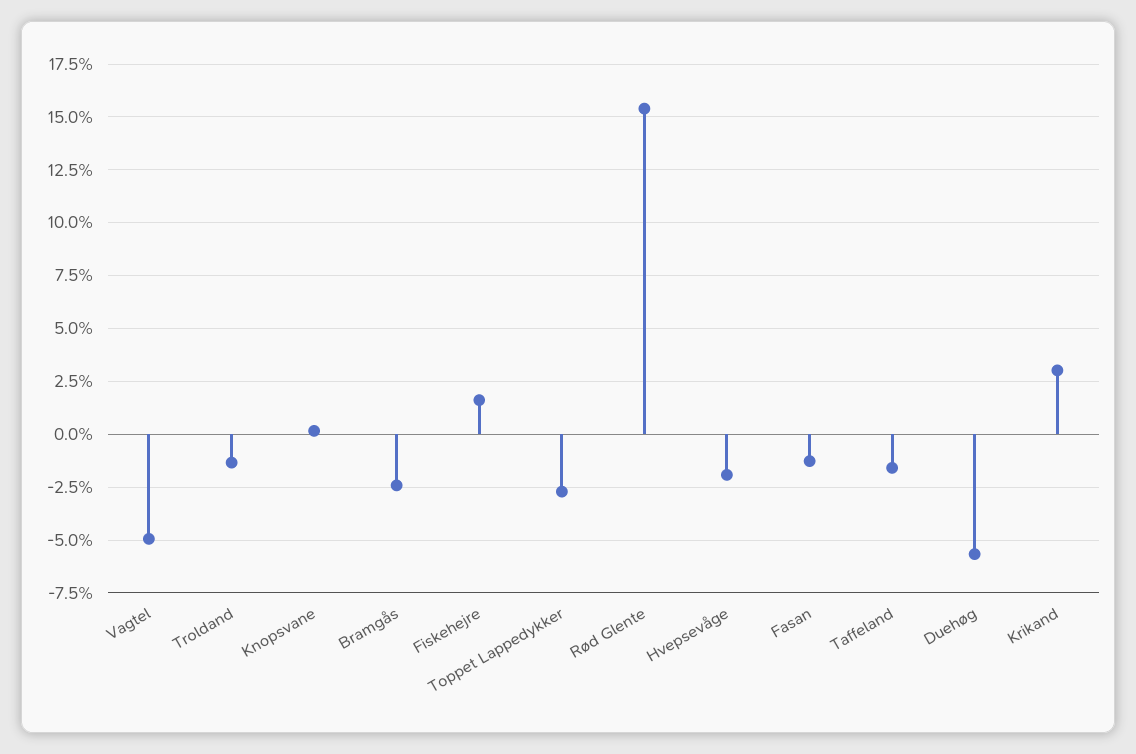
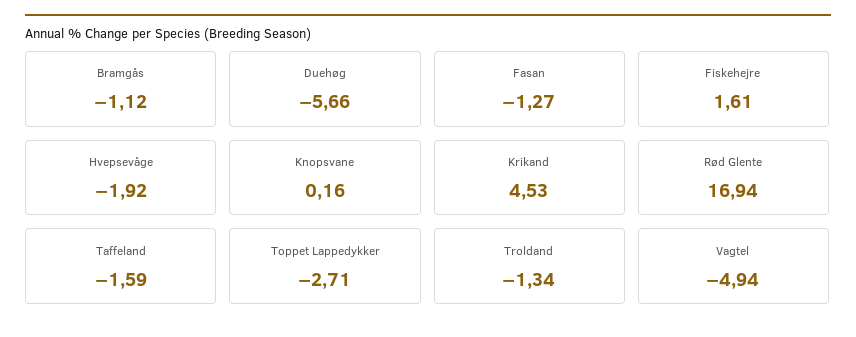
  {
    "Vagtel": -4.94,
    "Troldand": -1.34,
    "Knopsvane": 0.16,
-   "Bramgås": -2.5,
+   "Bramgås": -1.12,
    "Fiskehejre": 1.61,
    "Toppet Lappedykker": -2.71,
-   "Rød Glente": 15.5,
+   "Rød Glente": 16.94,
    "Hvepsevåge": -1.92,
    "Fasan": -1.27,
    "Taffeland": -1.59,
    "Duehøg": -5.66,
-   "Krikand": 3
+   "Krikand": 4.53
  }

